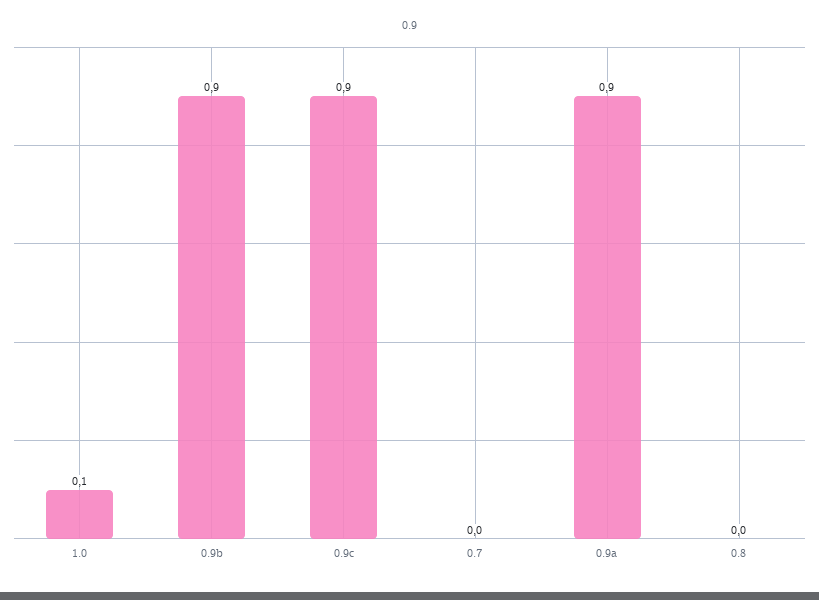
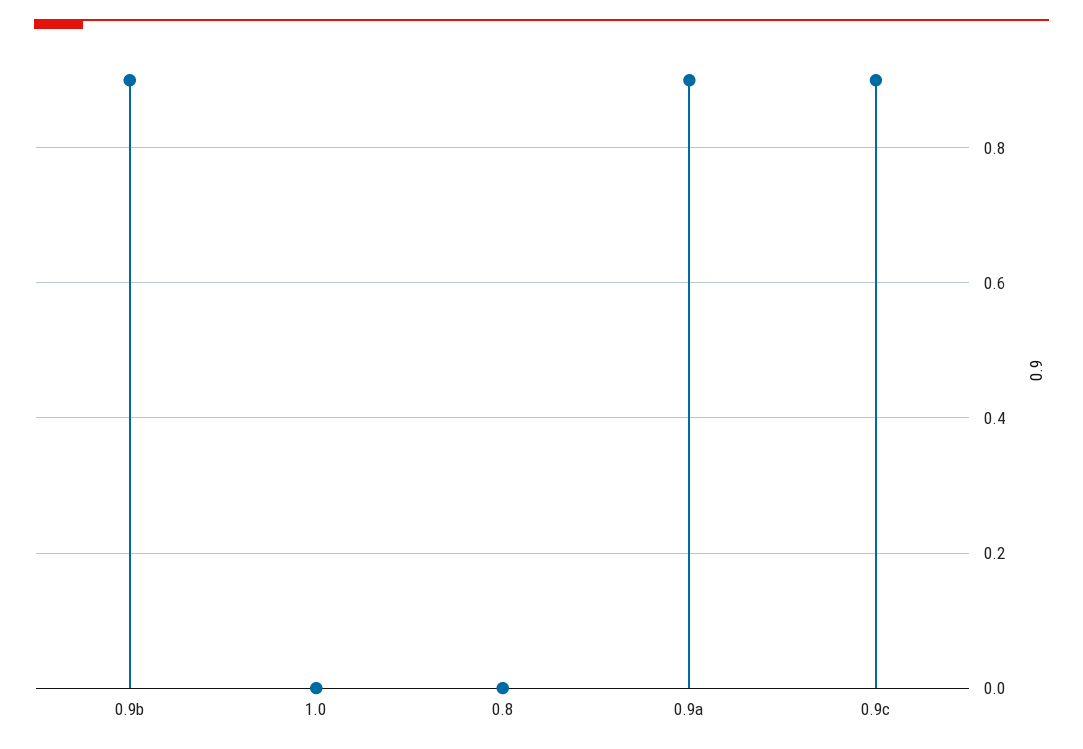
  {
-   "1.0": 0.1,
+   "1.0": 0,
    "0.9b": 0.9,
    "0.9c": 0.9,
-   "0.7": 0,
    "0.9a": 0.9,
    "0.8": 0
  }

